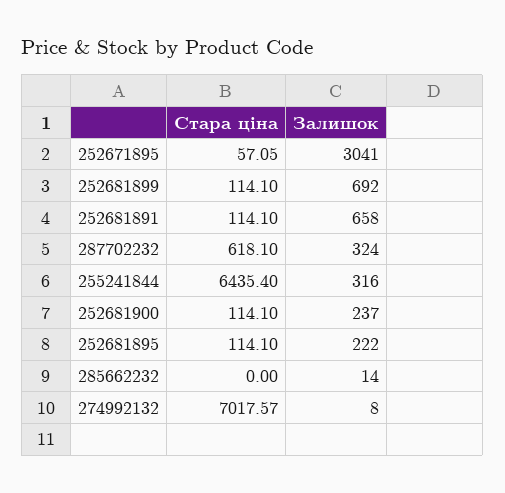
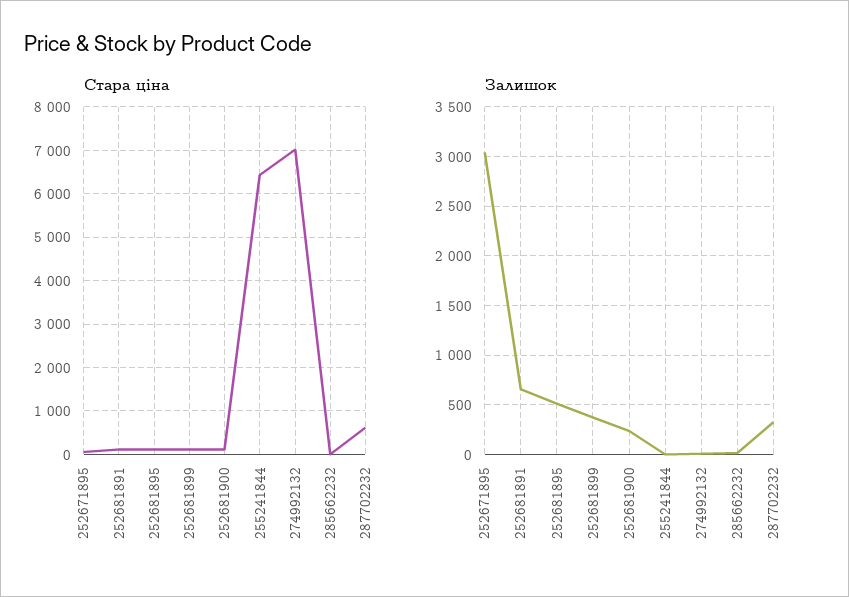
  {
    "Стара ціна": {
      "252671895": 57.05,
      "252681899": 114.1,
      "252681891": 114.1,
      "287702232": 618.1,
      "255241844": 6435.4,
      "252681900": 114.1,
      "252681895": 114.1,
      "285662232": 0,
      "274992132": 7017.57
    },
    "Залишок": {
      "252671895": 3041,
-     "252681899": 692,
+     "252681899": 400,
      "252681891": 658,
      "287702232": 324,
-     "255241844": 316,
+     "255241844": 0,
      "252681900": 237,
-     "252681895": 222,
+     "252681895": 500,
      "285662232": 14,
      "274992132": 8
    }
  }

